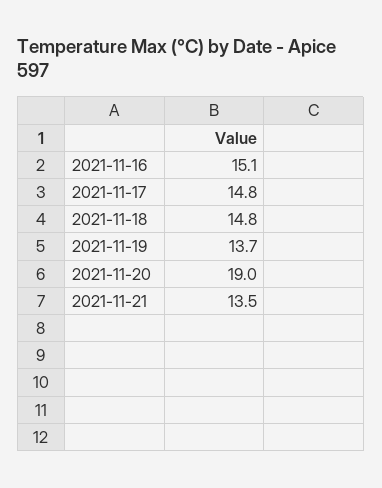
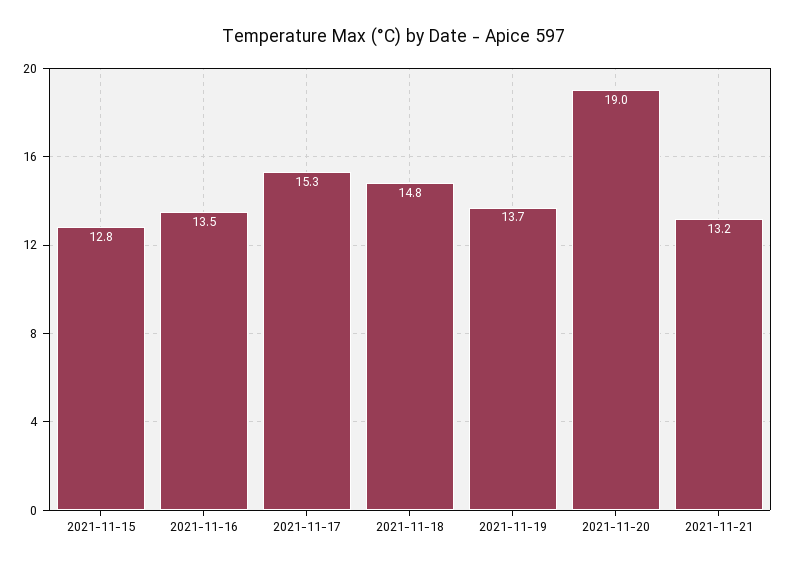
  {
-   "2021-11-16": 15.1,
+   "2021-11-16": 13.5,
-   "2021-11-17": 14.8,
+   "2021-11-17": 15.3,
    "2021-11-18": 14.8,
    "2021-11-19": 13.7,
    "2021-11-20": 19,
-   "2021-11-21": 13.5
+   "2021-11-21": 13.2,
+   "2021-11-15": 12.8
  }

